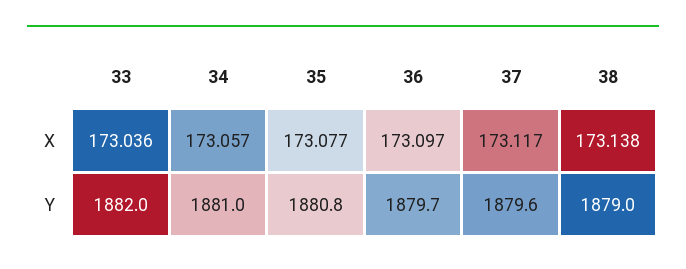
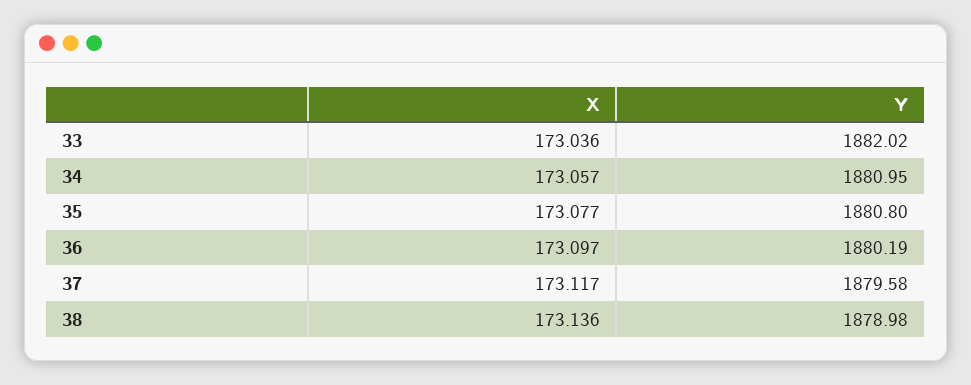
  {
    "33": {
      "X": 173.036,
      "Y": 1882.02
    },
    "34": {
      "X": 173.057,
      "Y": 1880.95
    },
    "35": {
      "X": 173.077,
      "Y": 1880.8
    },
    "36": {
      "X": 173.097,
-     "Y": 1879.7
+     "Y": 1880.19
    },
    "37": {
      "X": 173.117,
      "Y": 1879.58
    },
    "38": {
-     "X": 173.138,
+     "X": 173.136,
      "Y": 1878.98
    }
  }

